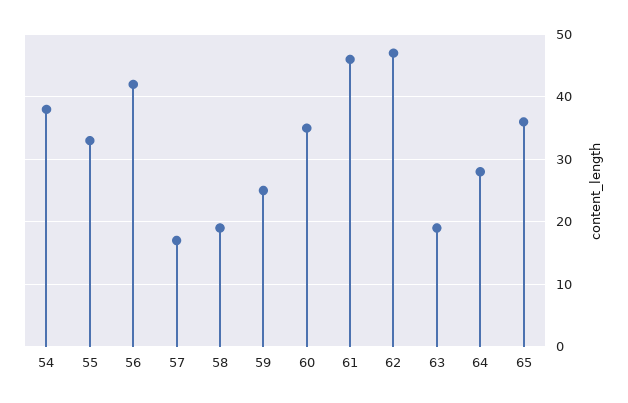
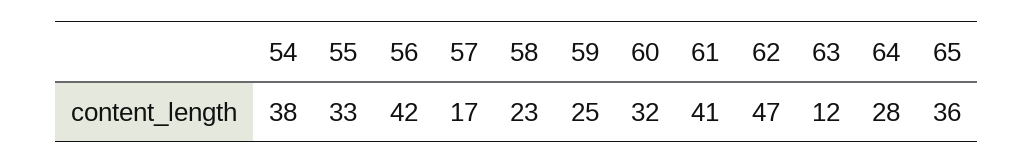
  {
    "54": 38,
    "55": 33,
    "56": 42,
    "57": 17,
-   "58": 19,
+   "58": 23,
    "59": 25,
-   "60": 35,
+   "60": 32,
-   "61": 46,
+   "61": 41,
    "62": 47,
-   "63": 19,
+   "63": 12,
    "64": 28,
    "65": 36
  }

